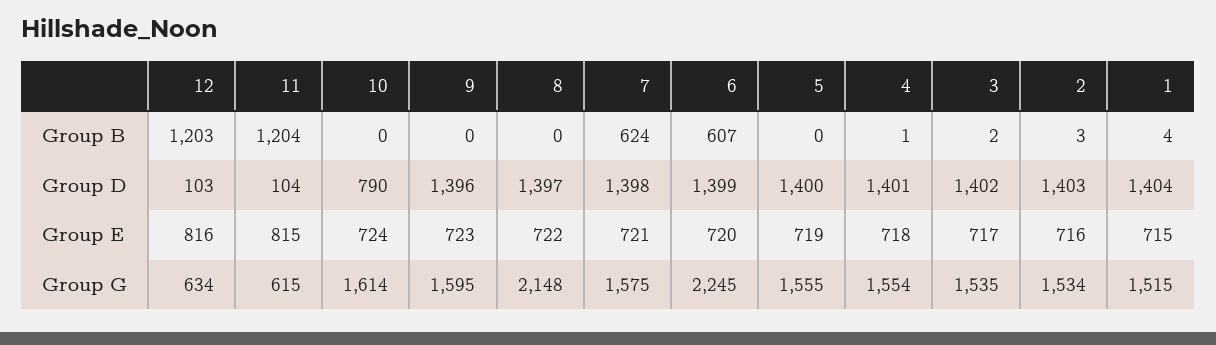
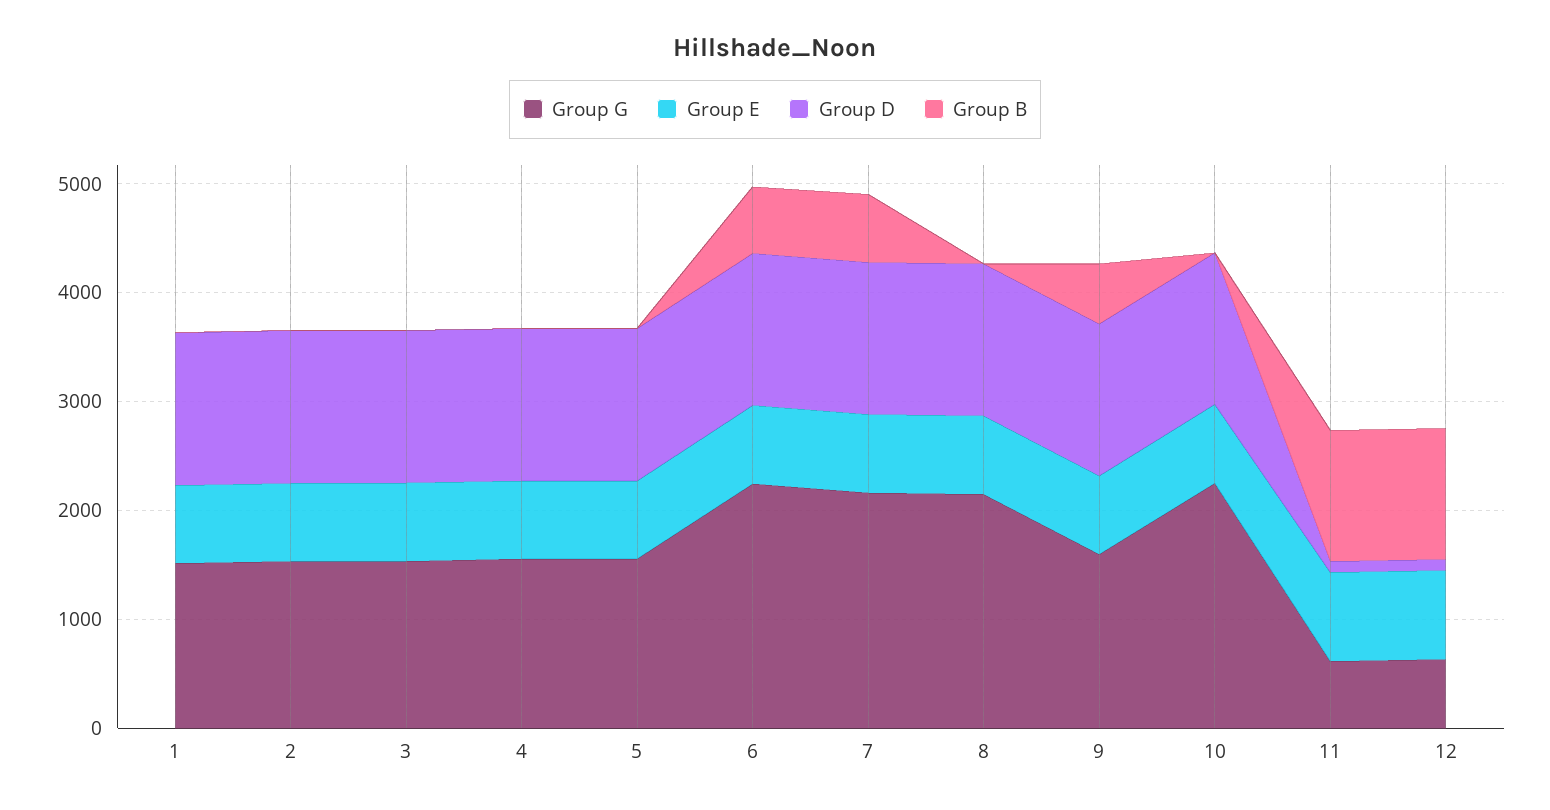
  {
    "Group B": {
      "12": 1203,
      "11": 1204,
      "10": 0,
-     "9": 0,
+     "9": 600,
      "8": 0,
      "7": 624,
      "6": 607,
      "5": 0,
      "4": 1,
      "3": 2,
      "2": 3,
      "1": 4
    },
    "Group D": {
      "12": 103,
      "11": 104,
-     "10": 790,
+     "10": 1400,
      "9": 1396,
      "8": 1397,
      "7": 1398,
      "6": 1399,
      "5": 1400,
      "4": 1401,
      "3": 1402,
      "2": 1403,
      "1": 1404
    },
    "Group E": {
      "12": 816,
      "11": 815,
      "10": 724,
      "9": 723,
      "8": 722,
      "7": 721,
      "6": 720,
      "5": 719,
      "4": 718,
      "3": 717,
      "2": 716,
      "1": 715
    },
    "Group G": {
      "12": 634,
      "11": 615,
-     "10": 1614,
+     "10": 2200,
      "9": 1595,
      "8": 2148,
-     "7": 1575,
+     "7": 2200,
      "6": 2245,
      "5": 1555,
      "4": 1554,
      "3": 1535,
      "2": 1534,
      "1": 1515
    }
  }

